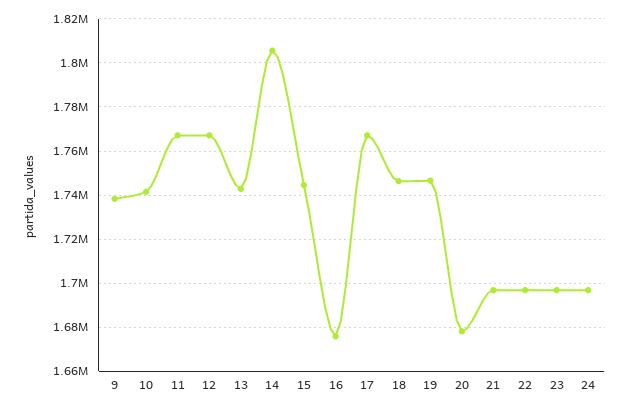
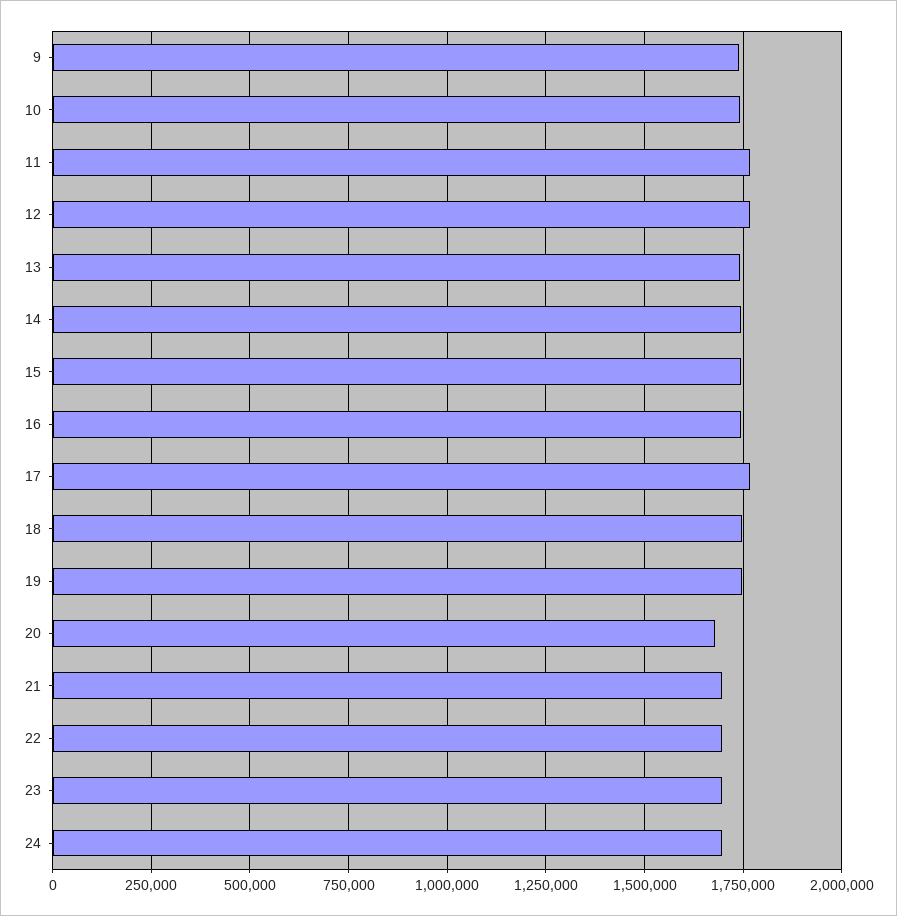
  {
    "9": 1740000,
    "10": 1740000,
    "11": 1765000,
    "12": 1765000,
    "13": 1745000,
-   "14": 1805000,
+   "14": 1750000,
    "15": 1745000,
-   "16": 1675000,
+   "16": 1750000,
    "17": 1765000,
    "18": 1745000,
    "19": 1745000,
    "20": 1680000,
    "21": 1695000,
    "22": 1695000,
    "23": 1695000,
    "24": 1695000
  }

